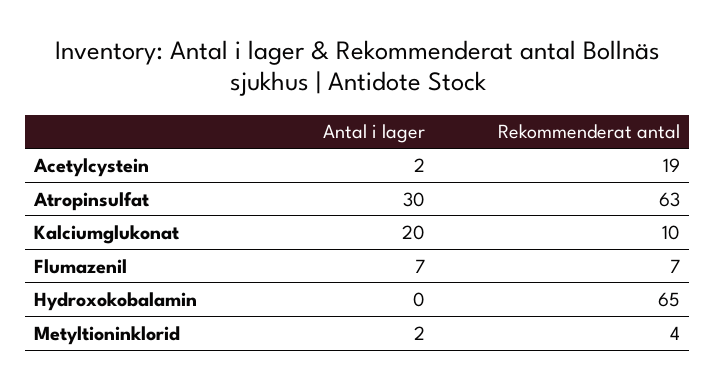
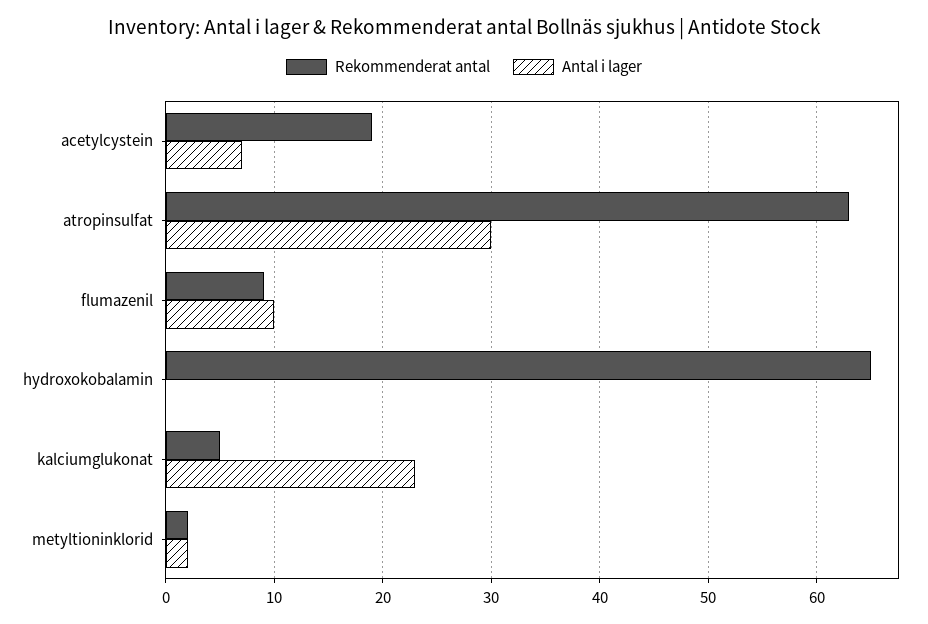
  {
    "Antal i lager": {
-     "Acetylcystein": 2,
+     "Acetylcystein": 7,
      "Atropinsulfat": 30,
-     "Kalciumglukonat": 20,
+     "Kalciumglukonat": 23,
-     "Flumazenil": 7,
+     "Flumazenil": 10,
      "Hydroxokobalamin": 0,
      "Metyltioninklorid": 2
    },
    "Rekommenderat antal": {
      "Acetylcystein": 19,
      "Atropinsulfat": 63,
-     "Kalciumglukonat": 10,
+     "Kalciumglukonat": 5,
-     "Flumazenil": 7,
+     "Flumazenil": 9,
      "Hydroxokobalamin": 65,
-     "Metyltioninklorid": 4
+     "Metyltioninklorid": 2
    }
  }

